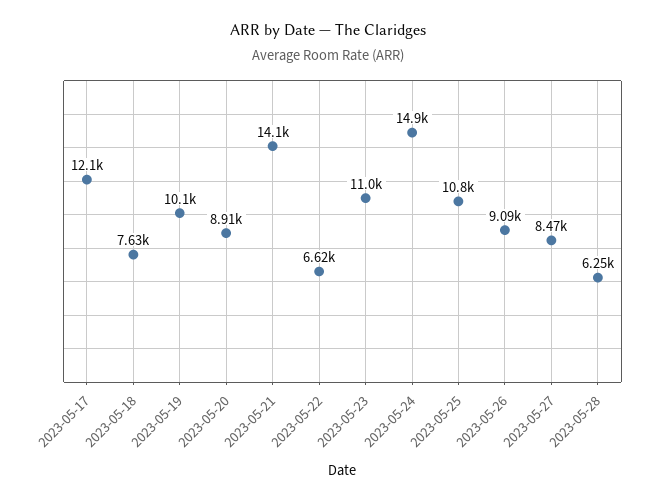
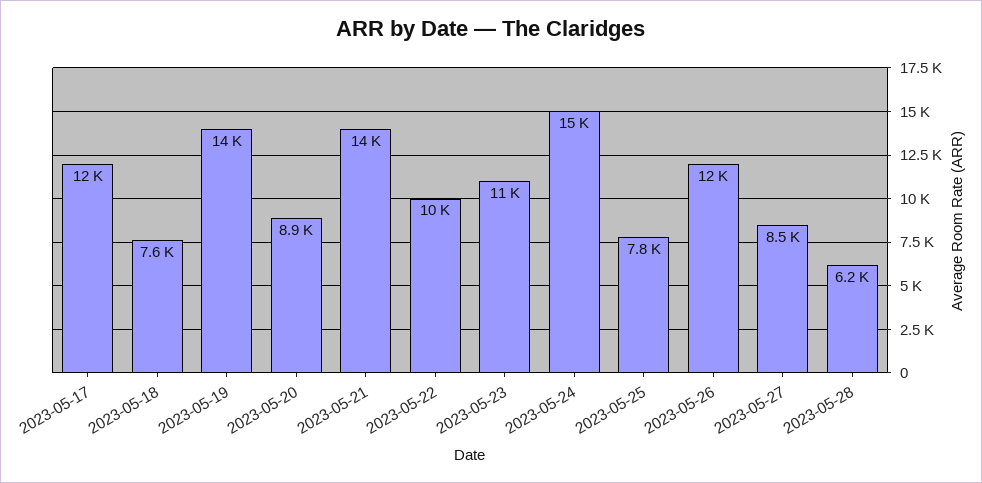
  {
    "2023-05-17": 12100,
    "2023-05-18": 7630,
-   "2023-05-19": 10100,
+   "2023-05-19": 14000,
    "2023-05-20": 8910,
    "2023-05-21": 14100,
-   "2023-05-22": 6620,
+   "2023-05-22": 10000,
    "2023-05-23": 11000,
    "2023-05-24": 14900,
-   "2023-05-25": 10800,
+   "2023-05-25": 7800,
-   "2023-05-26": 9090,
+   "2023-05-26": 12000,
    "2023-05-27": 8470,
    "2023-05-28": 6250
  }

